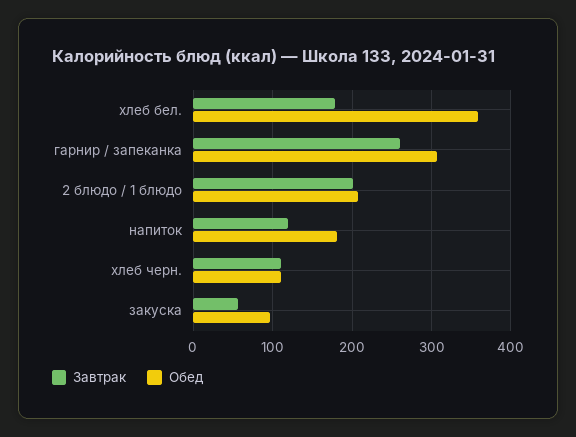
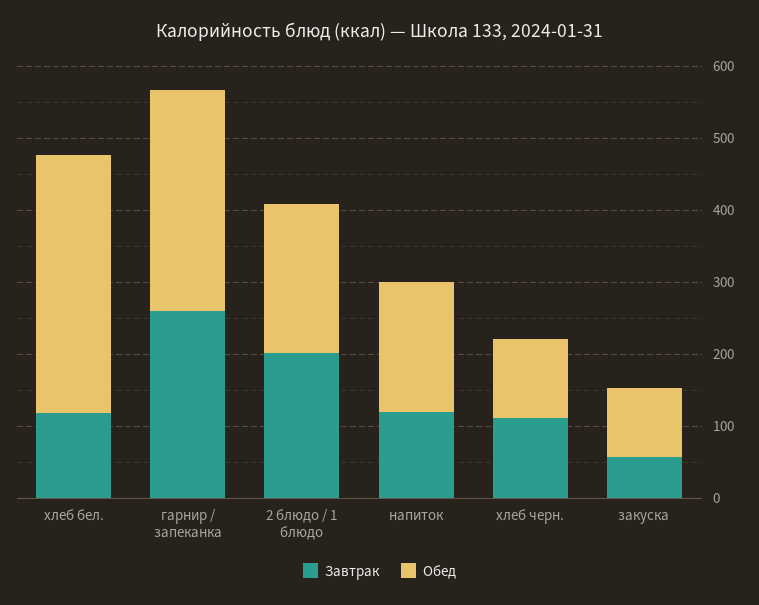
  {
    "Завтрак": {
-     "хлеб бел.": 180,
+     "хлеб бел.": 120,
      "гарнир / запеканка": 260,
      "2 блюдо / 1 блюдо": 200,
      "напиток": 120,
      "хлеб черн.": 110,
      "закуска": 60
    },
    "Обед": {
      "хлеб бел.": 360,
      "гарнир / запеканка": 310,
      "2 блюдо / 1 блюдо": 210,
      "напиток": 180,
      "хлеб черн.": 110,
      "закуска": 100
    }
  }

